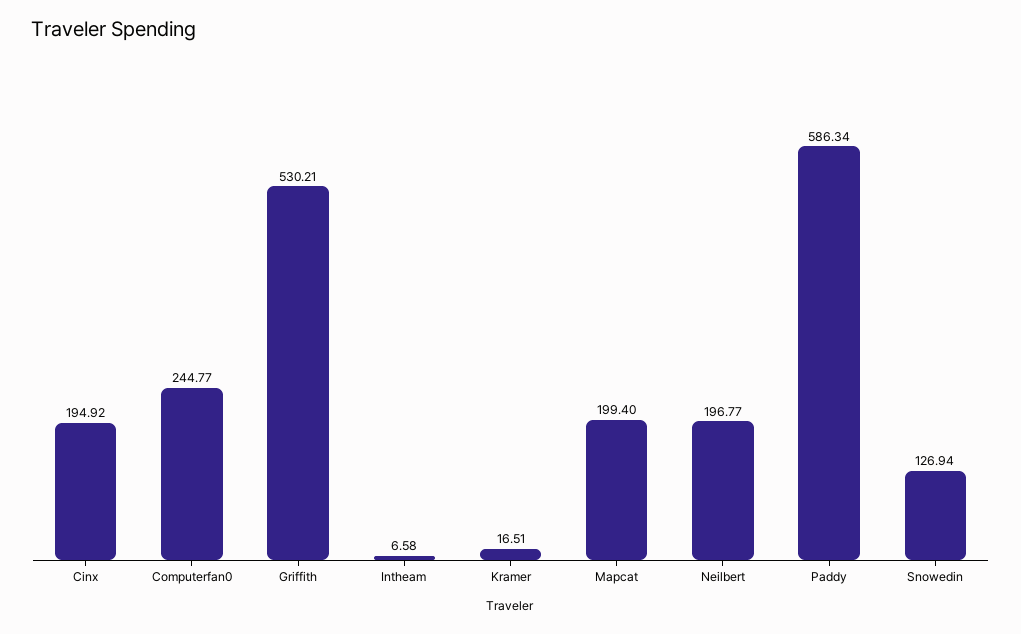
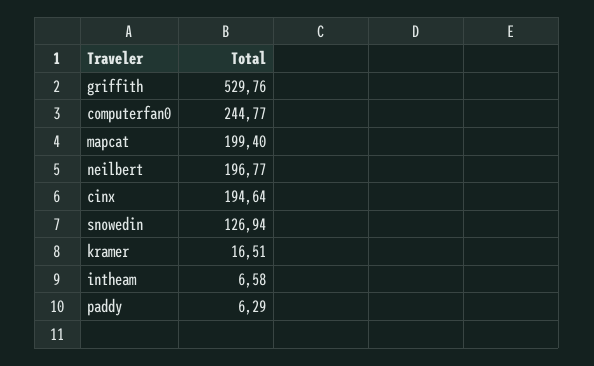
  {
-   "Cinx": 194.92,
+   "Cinx": 194.64,
    "Computerfan0": 244.77,
-   "Griffith": 530.21,
+   "Griffith": 529.76,
    "Intheam": 6.58,
    "Kramer": 16.51,
    "Mapcat": 199.4,
    "Neilbert": 196.77,
-   "Paddy": 586.34,
+   "Paddy": 6.29,
    "Snowedin": 126.94
  }

